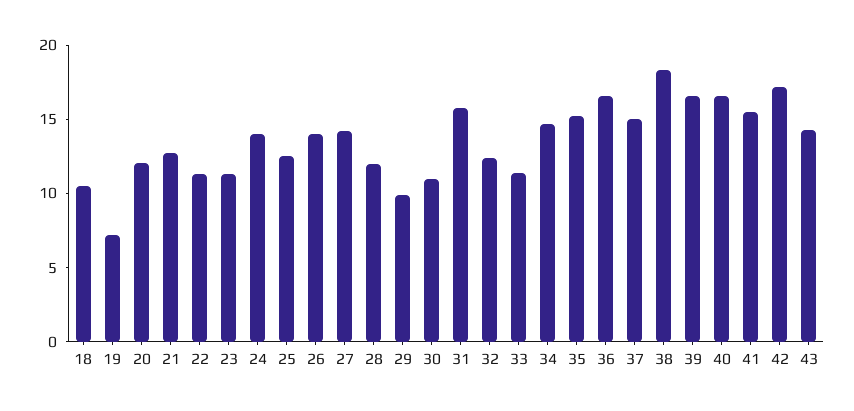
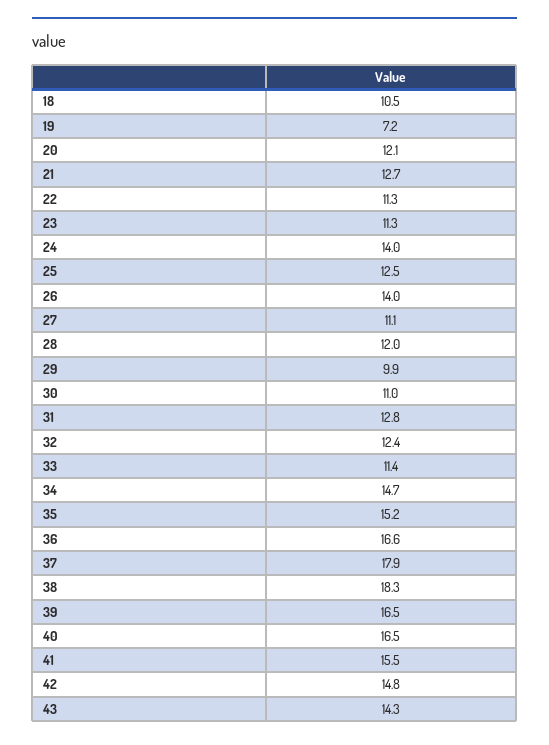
  {
    "18": 10.5,
    "19": 7.2,
    "20": 12.1,
    "21": 12.7,
    "22": 11.3,
    "23": 11.3,
    "24": 14,
    "25": 12.5,
    "26": 14,
-   "27": 14,
+   "27": 11.1,
    "28": 12,
    "29": 9.9,
    "30": 11,
-   "31": 16,
+   "31": 12.8,
    "32": 12.4,
    "33": 11.4,
    "34": 14.7,
    "35": 15.2,
    "36": 16.6,
-   "37": 15,
+   "37": 17.9,
    "38": 18.3,
    "39": 16.5,
    "40": 16.5,
    "41": 15.5,
-   "42": 17,
+   "42": 14.8,
    "43": 14.3
  }

